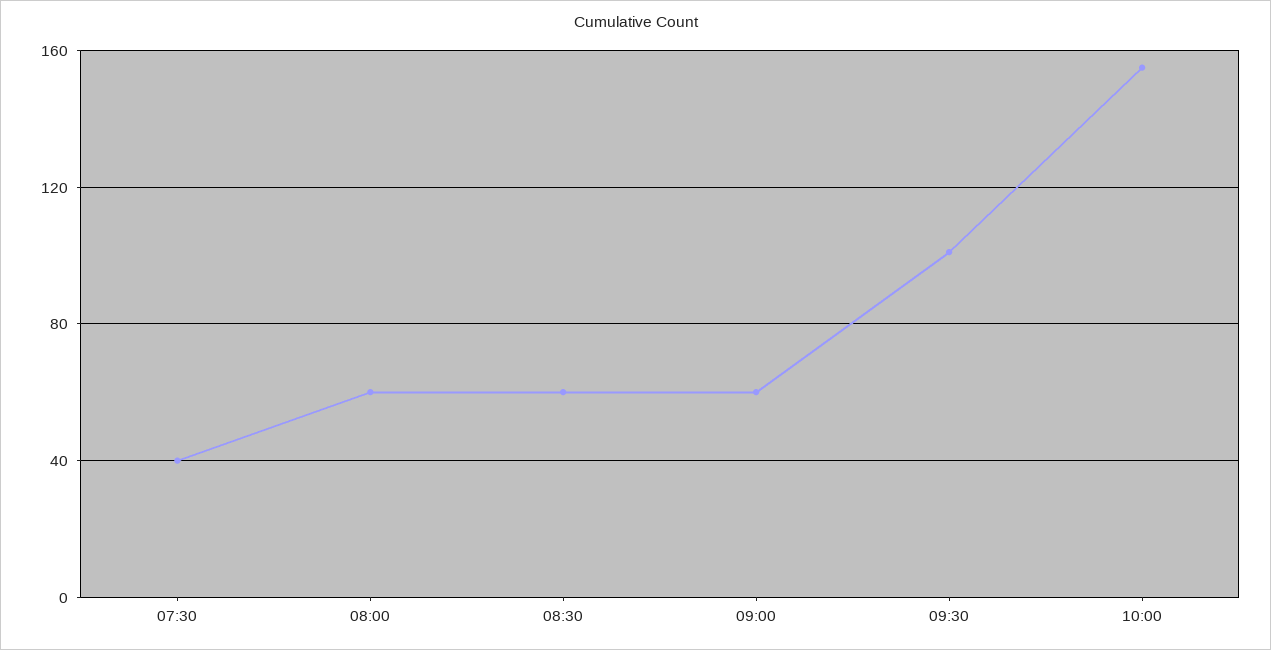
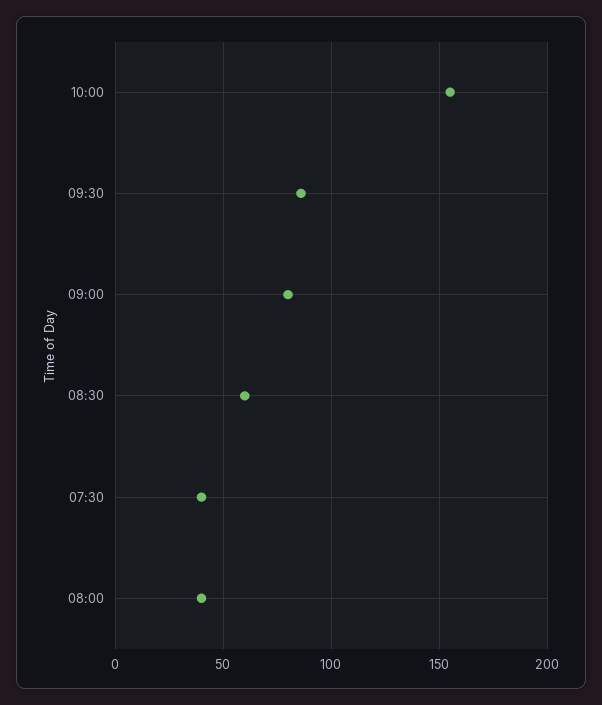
  {
    "07:30": 40,
-   "08:00": 60,
+   "08:00": 40,
    "08:30": 60,
-   "09:00": 60,
+   "09:00": 80,
-   "09:30": 100,
+   "09:30": 85,
    "10:00": 155
  }

